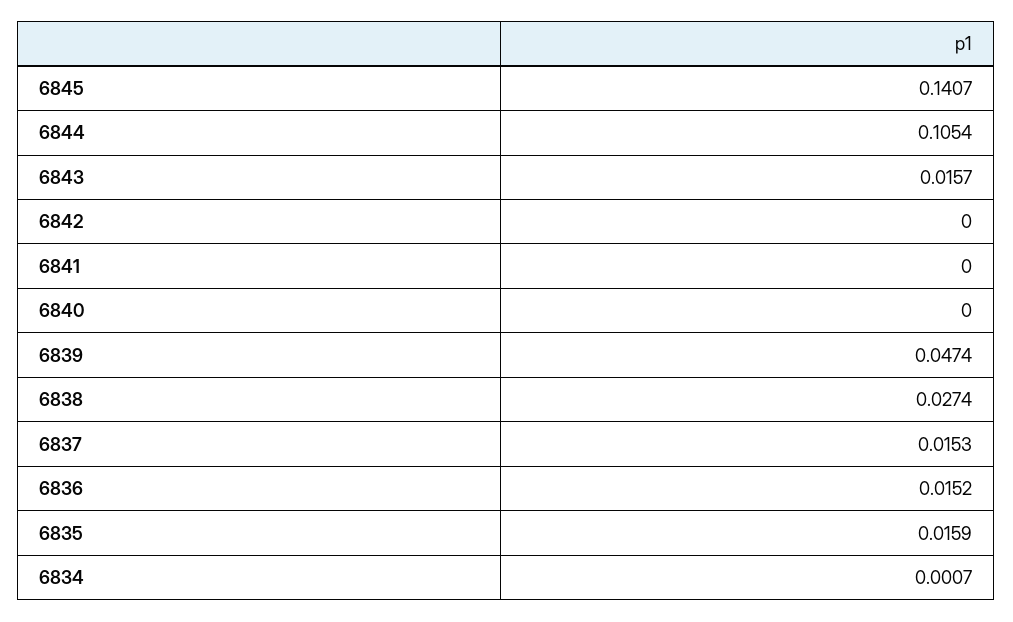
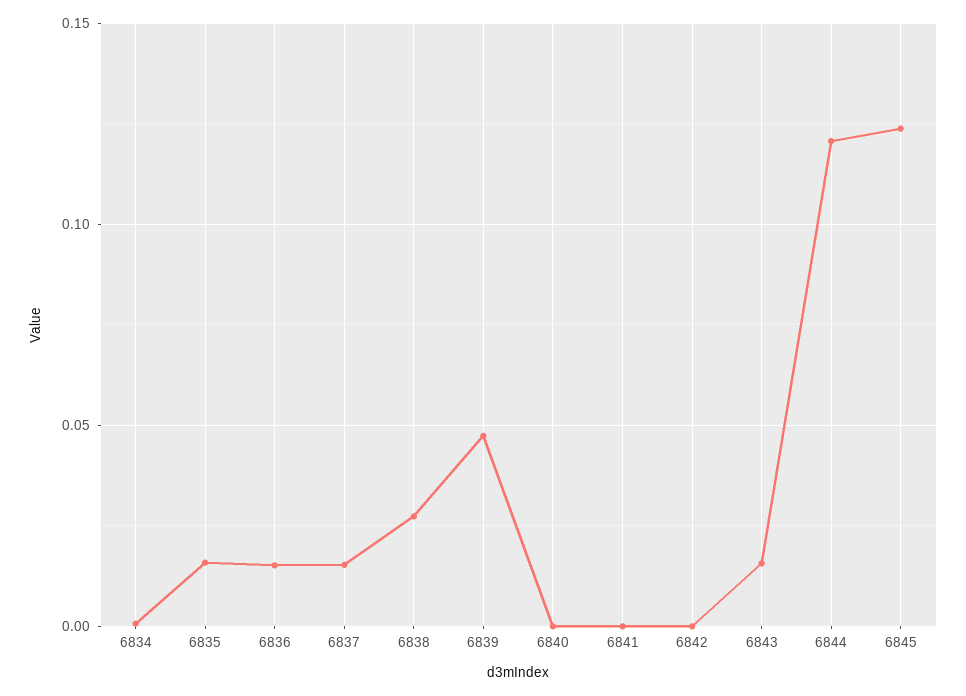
  {
-   "6845": 0.1407,
+   "6845": 0.125,
-   "6844": 0.1054,
+   "6844": 0.12,
    "6843": 0.0157,
    "6842": 0,
    "6841": 0,
    "6840": 0,
    "6839": 0.0474,
    "6838": 0.0274,
    "6837": 0.0153,
    "6836": 0.0152,
    "6835": 0.0159,
    "6834": 0.0007
  }

